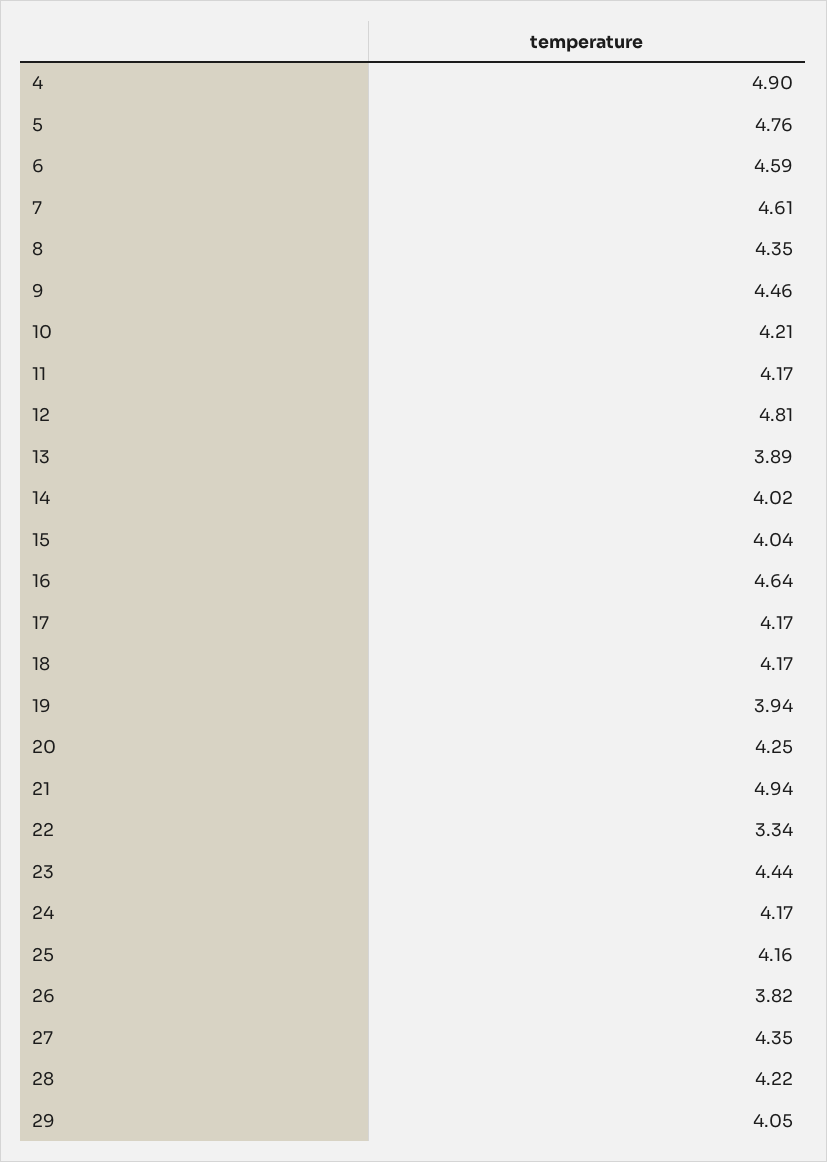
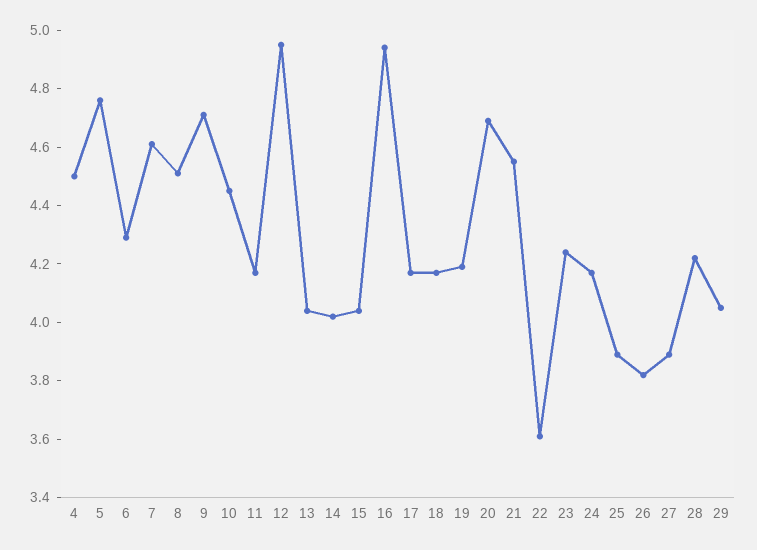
  {
-   "4": 4.9,
+   "4": 4.5,
    "5": 4.76,
-   "6": 4.59,
+   "6": 4.3,
    "7": 4.61,
-   "8": 4.35,
+   "8": 4.5,
-   "9": 4.46,
+   "9": 4.7,
-   "10": 4.21,
+   "10": 4.45,
    "11": 4.17,
-   "12": 4.81,
+   "12": 4.95,
-   "13": 3.89,
+   "13": 4.05,
    "14": 4.02,
    "15": 4.04,
-   "16": 4.64,
+   "16": 4.95,
    "17": 4.17,
    "18": 4.17,
-   "19": 3.94,
+   "19": 4.2,
-   "20": 4.25,
+   "20": 4.7,
-   "21": 4.94,
+   "21": 4.55,
-   "22": 3.34,
+   "22": 3.6,
-   "23": 4.44,
+   "23": 4.25,
    "24": 4.17,
-   "25": 4.16,
+   "25": 3.9,
    "26": 3.82,
-   "27": 4.35,
+   "27": 3.9,
    "28": 4.22,
    "29": 4.05
  }

